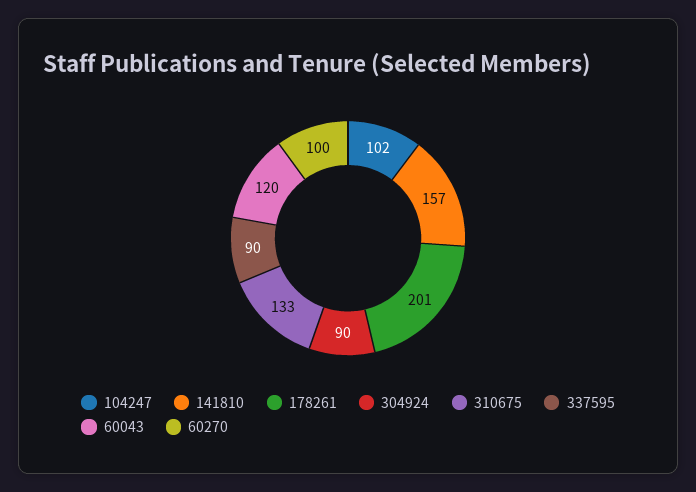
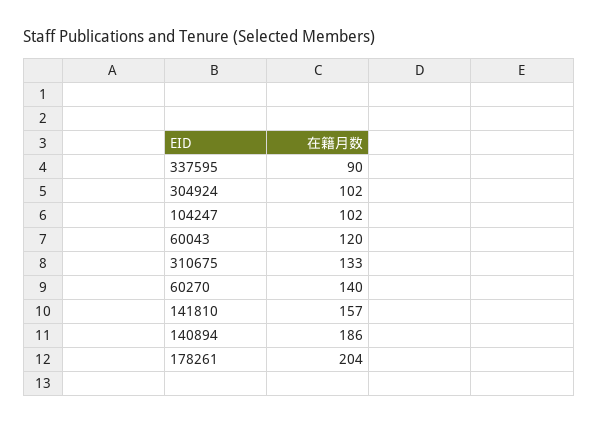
  {
    "104247": 102,
    "141810": 157,
-   "178261": 201,
+   "178261": 204,
-   "304924": 90,
+   "304924": 102,
    "310675": 133,
    "337595": 90,
    "60043": 120,
-   "60270": 100
+   "60270": 140,
+   "140894": 186
  }

